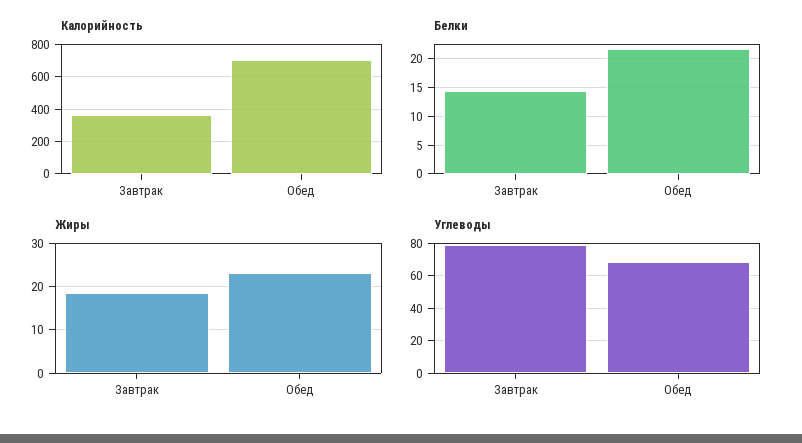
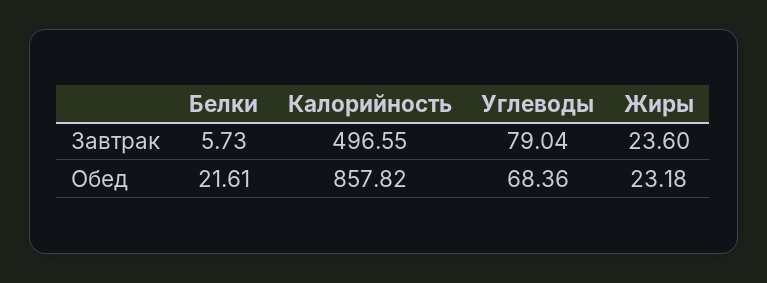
  {
    "Калорийность": {
-     "Завтрак": 350,
+     "Завтрак": 496.55,
-     "Обед": 700
+     "Обед": 857.82
    },
    "Белки": {
-     "Завтрак": 15,
+     "Завтрак": 5.73,
      "Обед": 21.61
    },
    "Жиры": {
-     "Завтрак": 18,
+     "Завтрак": 23.6,
      "Обед": 23.18
    },
    "Углеводы": {
      "Завтрак": 79.04,
      "Обед": 68.36
    }
  }

